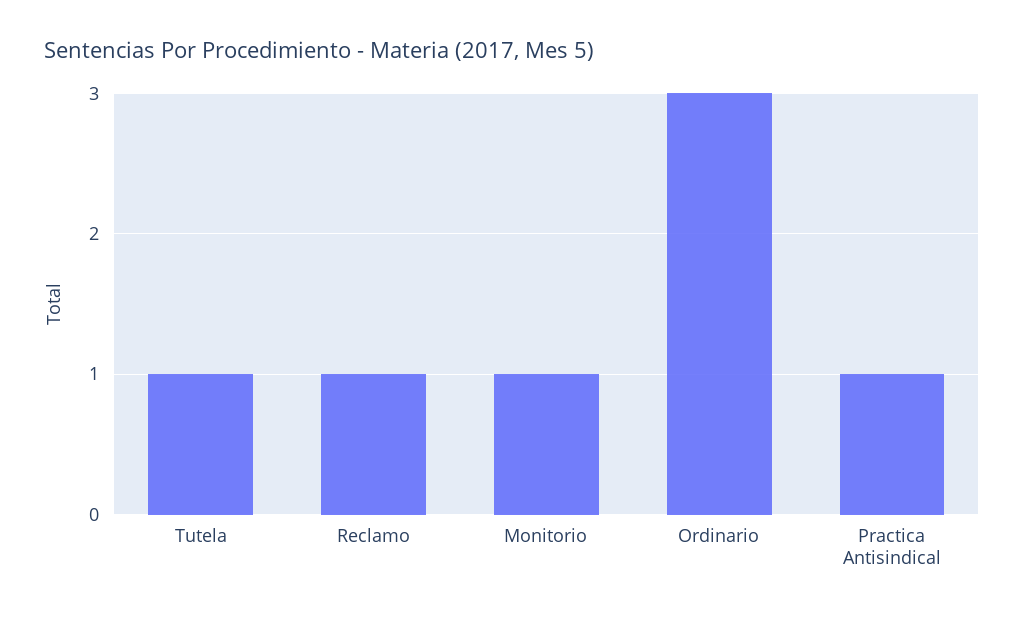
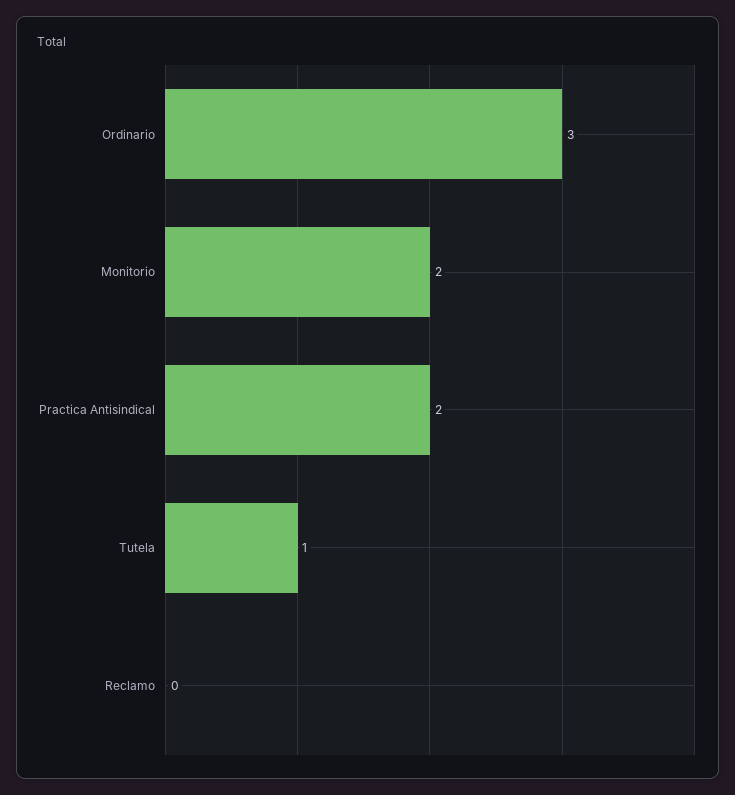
  {
    "Tutela": 1,
-   "Reclamo": 1,
+   "Reclamo": 0,
-   "Monitorio": 1,
+   "Monitorio": 2,
    "Ordinario": 3,
-   "Practica Antisindical": 1
+   "Practica Antisindical": 2
  }

